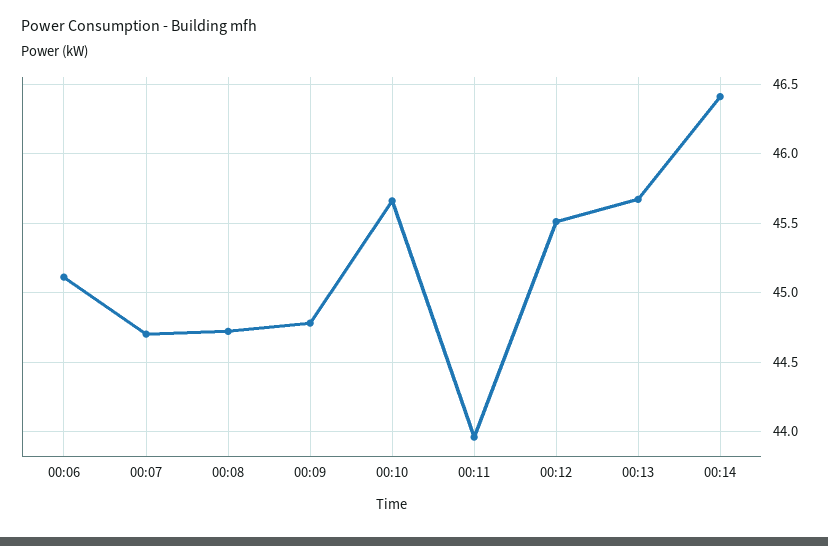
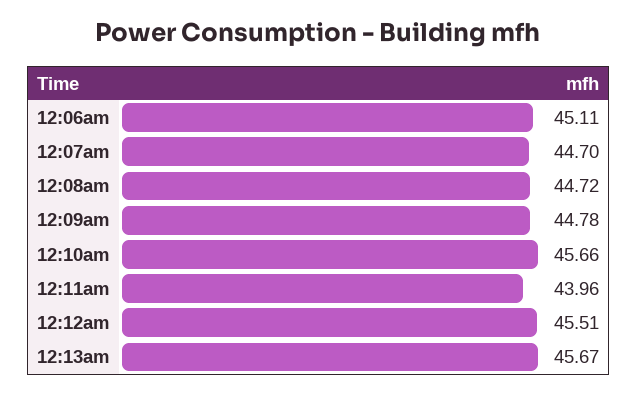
  {
    "00:06": 45.11,
    "00:07": 44.7,
    "00:08": 44.72,
    "00:09": 44.78,
    "00:10": 45.66,
    "00:11": 43.96,
    "00:12": 45.51,
-   "00:13": 45.67,
+   "00:13": 45.67
-   "00:14": 46.4
  }

